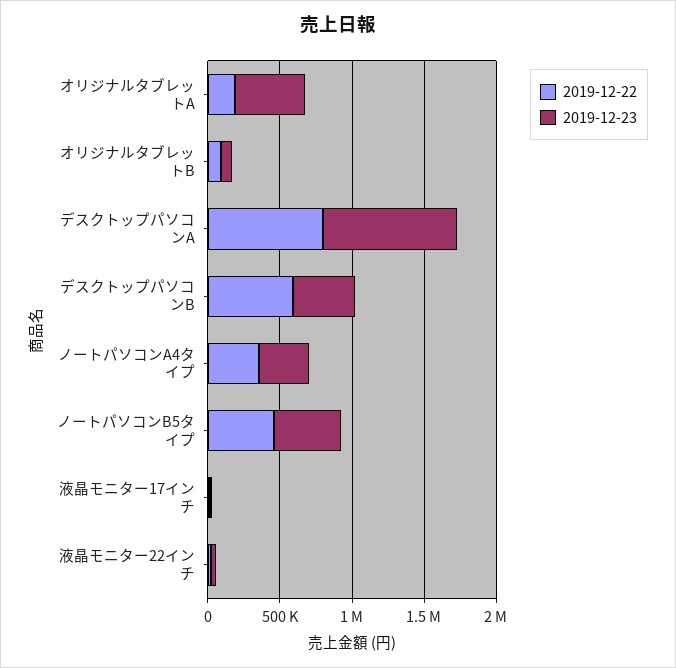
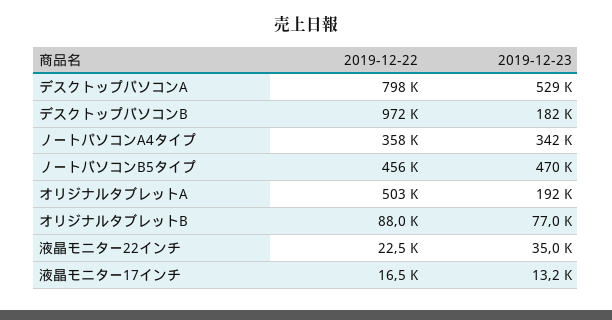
  {
    "2019-12-22": {
-     "オリジナルタブレットA": 200000,
+     "オリジナルタブレットA": 503000,
      "オリジナルタブレットB": 88000,
      "デスクトップパソコンA": 798000,
-     "デスクトップパソコンB": 600000,
+     "デスクトップパソコンB": 972000,
      "ノートパソコンA4タイプ": 358000,
      "ノートパソコンB5タイプ": 456000,
      "液晶モニター17インチ": 16500,
      "液晶モニター22インチ": 22500
    },
    "2019-12-23": {
-     "オリジナルタブレットA": 500000,
+     "オリジナルタブレットA": 192000,
      "オリジナルタブレットB": 77000,
-     "デスクトップパソコンA": 900000,
+     "デスクトップパソコンA": 529000,
-     "デスクトップパソコンB": 400000,
+     "デスクトップパソコンB": 182000,
      "ノートパソコンA4タイプ": 342000,
      "ノートパソコンB5タイプ": 470000,
      "液晶モニター17インチ": 13200,
      "液晶モニター22インチ": 35000
    }
  }

